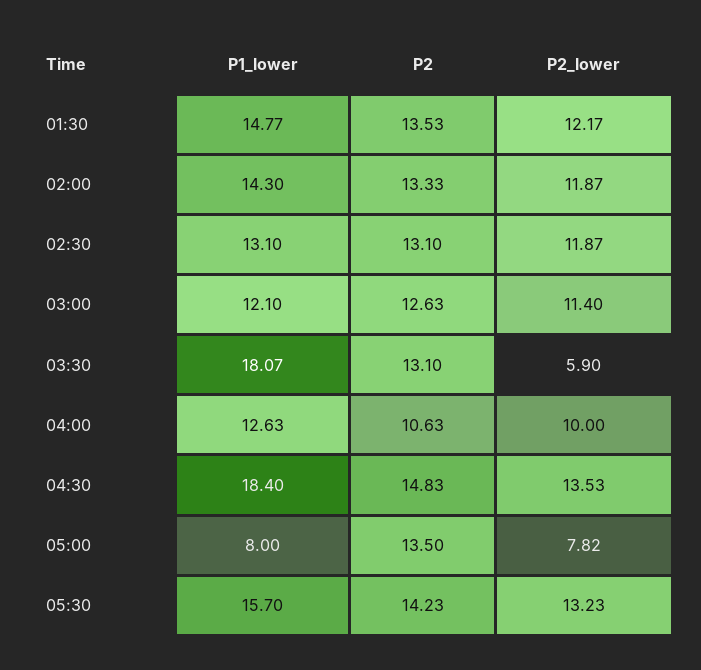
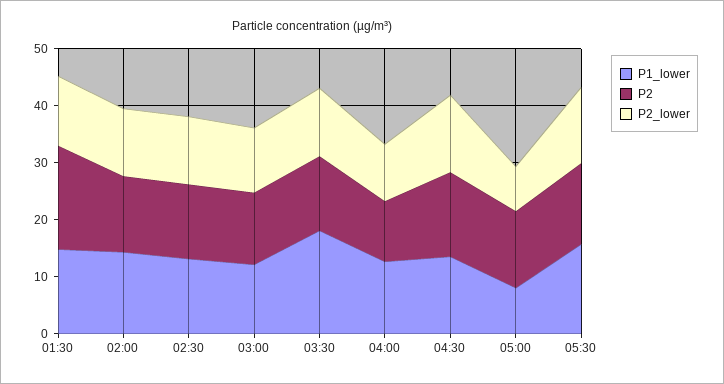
  {
    "P1_lower": {
      "01:30": 14.77,
      "02:00": 14.3,
      "02:30": 13.1,
      "03:00": 12.1,
      "03:30": 18.07,
      "04:00": 12.63,
-     "04:30": 18.4,
+     "04:30": 14,
      "05:00": 8,
      "05:30": 15.7
    },
    "P2": {
-     "01:30": 13.53,
+     "01:30": 18,
      "02:00": 13.33,
      "02:30": 13.1,
      "03:00": 12.63,
      "03:30": 13.1,
      "04:00": 10.63,
      "04:30": 14.83,
      "05:00": 13.5,
      "05:30": 14.23
    },
    "P2_lower": {
      "01:30": 12.17,
      "02:00": 11.87,
      "02:30": 11.87,
      "03:00": 11.4,
-     "03:30": 5.9,
+     "03:30": 12,
      "04:00": 10,
      "04:30": 13.53,
      "05:00": 7.82,
      "05:30": 13.23
    }
  }

